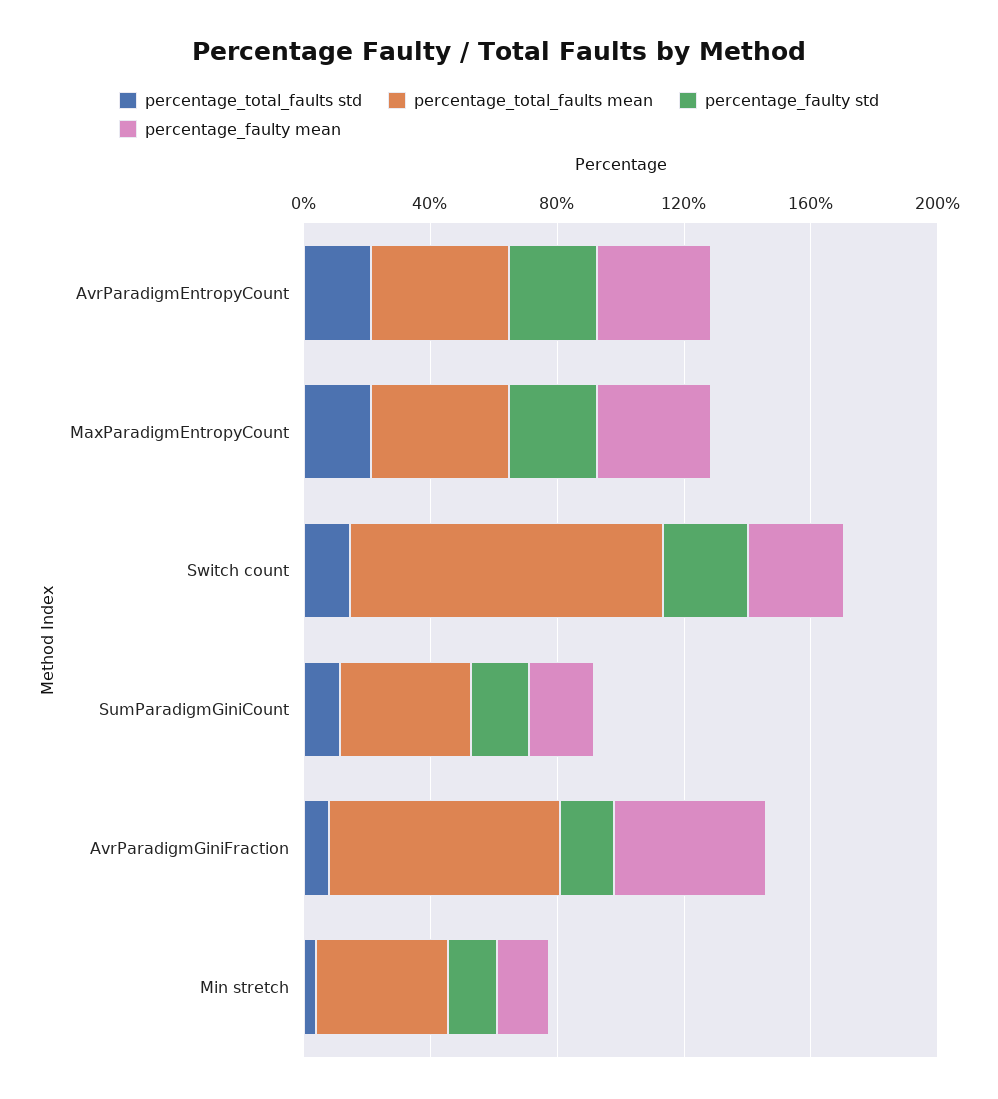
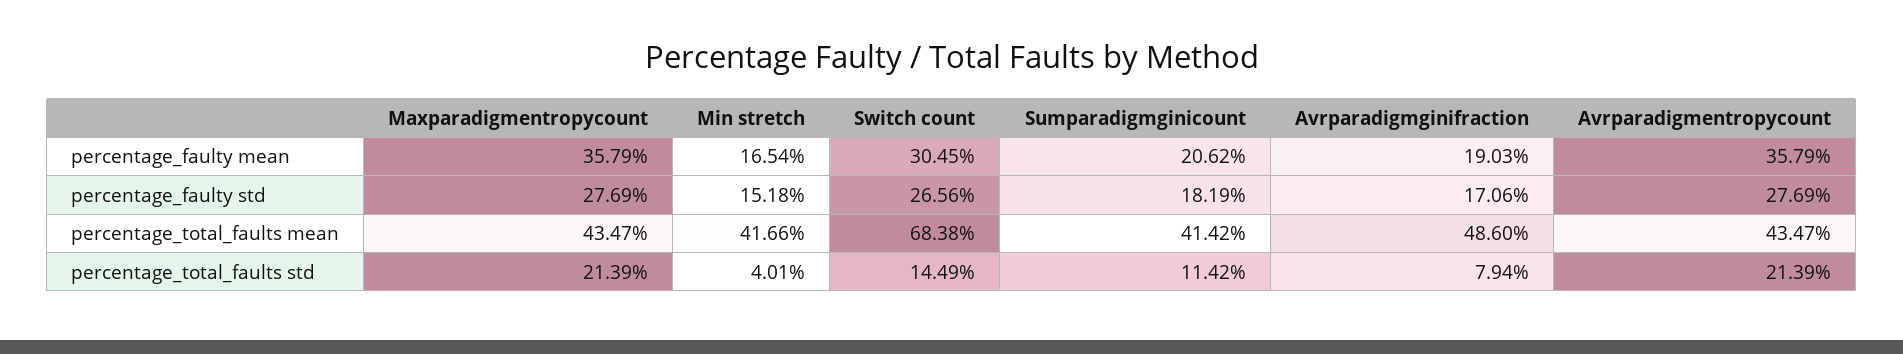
  {
    "percentage_total_faults std": {
      "AvrParadigmEntropyCount": 21.39,
      "MaxParadigmEntropyCount": 21.39,
      "Switch count": 14.49,
      "SumParadigmGiniCount": 11.42,
      "AvrParadigmGiniFraction": 7.94,
      "Min stretch": 4.01
    },
    "percentage_total_faults mean": {
      "AvrParadigmEntropyCount": 43.47,
      "MaxParadigmEntropyCount": 43.47,
-     "Switch count": 100,
+     "Switch count": 68.38,
      "SumParadigmGiniCount": 41.42,
-     "AvrParadigmGiniFraction": 70,
+     "AvrParadigmGiniFraction": 48.6,
      "Min stretch": 41.66
    },
    "percentage_faulty std": {
      "AvrParadigmEntropyCount": 27.69,
      "MaxParadigmEntropyCount": 27.69,
      "Switch count": 26.56,
      "SumParadigmGiniCount": 18.19,
      "AvrParadigmGiniFraction": 17.06,
      "Min stretch": 15.18
    },
    "percentage_faulty mean": {
      "AvrParadigmEntropyCount": 35.79,
      "MaxParadigmEntropyCount": 35.79,
      "Switch count": 30.45,
      "SumParadigmGiniCount": 20.62,
-     "AvrParadigmGiniFraction": 50,
+     "AvrParadigmGiniFraction": 19.03,
      "Min stretch": 16.54
    }
  }

